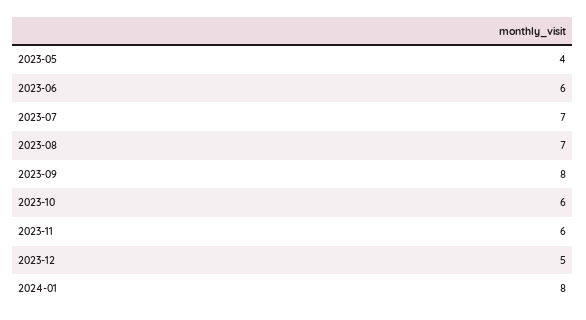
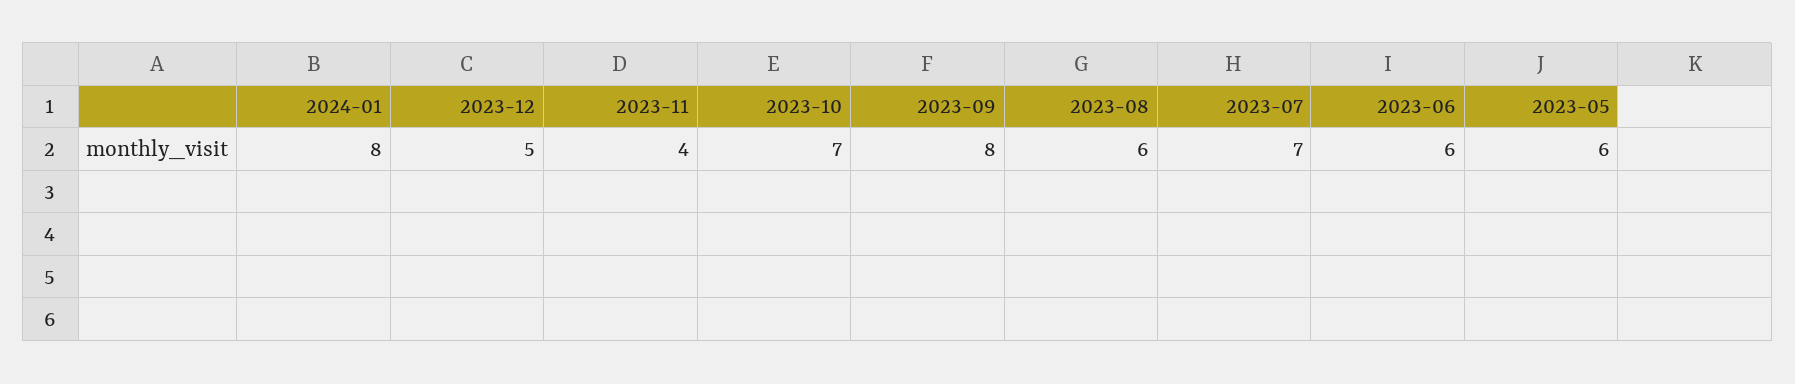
  {
-   "2023-05": 4,
+   "2023-05": 6,
    "2023-06": 6,
    "2023-07": 7,
-   "2023-08": 7,
+   "2023-08": 6,
    "2023-09": 8,
-   "2023-10": 6,
+   "2023-10": 7,
-   "2023-11": 6,
+   "2023-11": 4,
    "2023-12": 5,
    "2024-01": 8
  }

